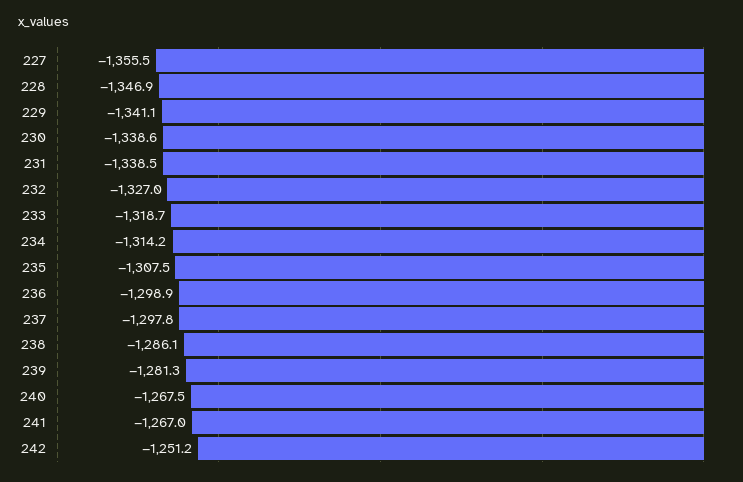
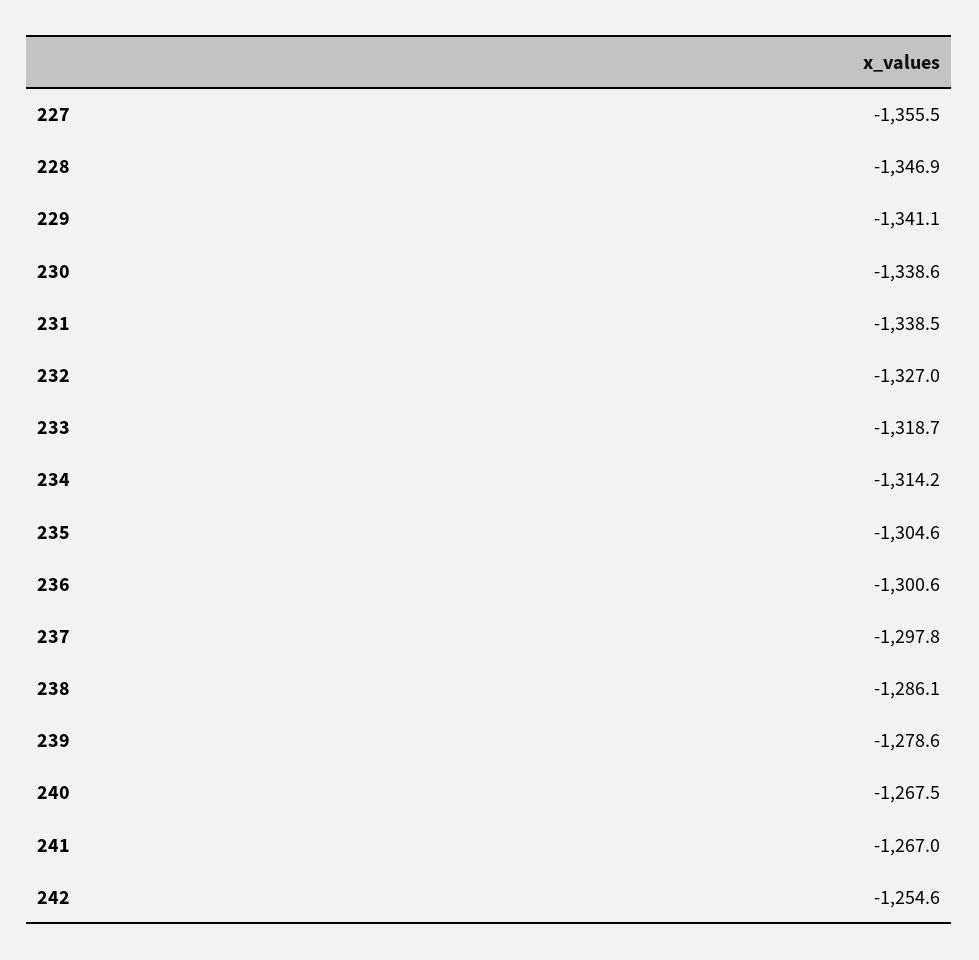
  {
    "227": -1355.5,
    "228": -1346.9,
    "229": -1341.1,
    "230": -1338.6,
    "231": -1338.5,
    "232": -1327,
    "233": -1318.7,
    "234": -1314.2,
-   "235": -1307.5,
+   "235": -1304.6,
-   "236": -1298.9,
+   "236": -1300.6,
    "237": -1297.8,
    "238": -1286.1,
-   "239": -1281.3,
+   "239": -1278.6,
    "240": -1267.5,
    "241": -1267,
-   "242": -1251.2
+   "242": -1254.6
  }

